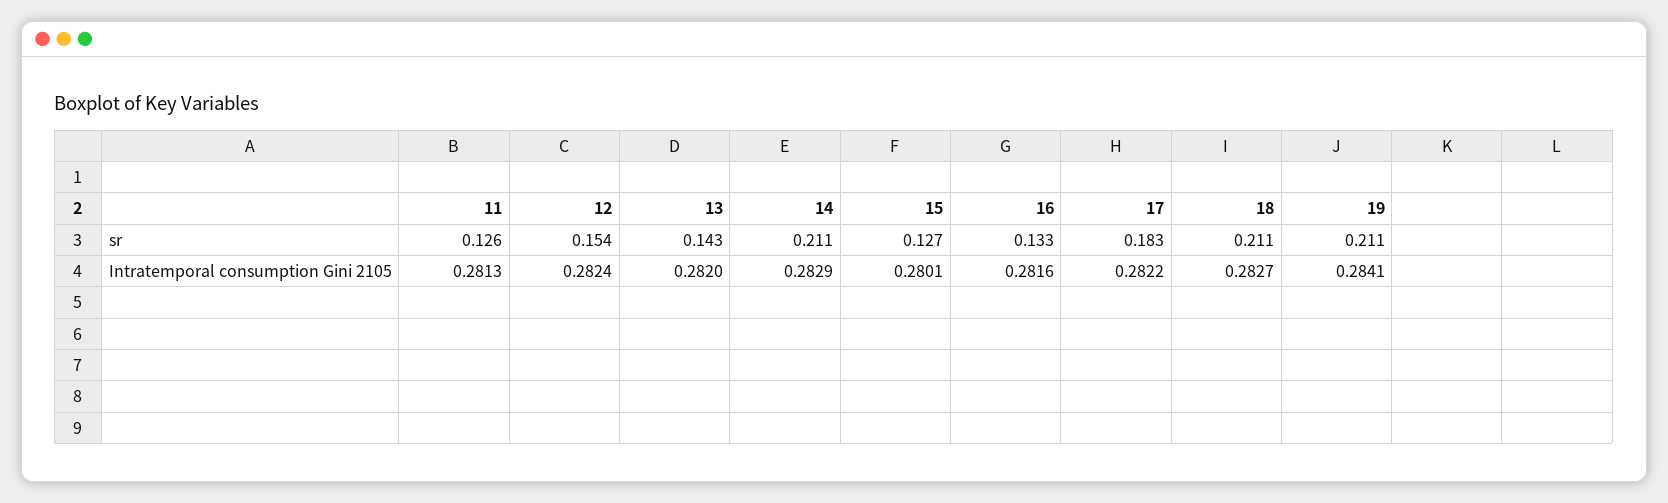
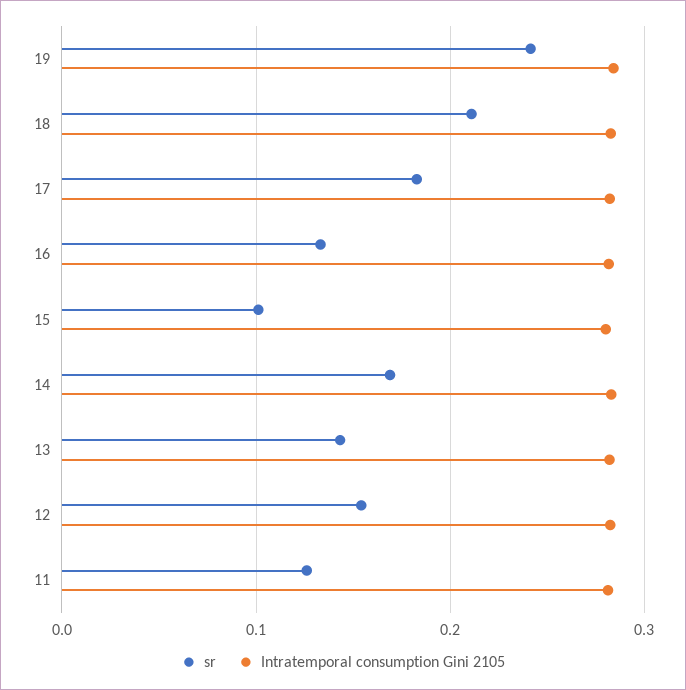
  {
    "sr": {
      "11": 0.126,
      "12": 0.154,
      "13": 0.143,
-     "14": 0.211,
+     "14": 0.17,
-     "15": 0.127,
+     "15": 0.1,
      "16": 0.133,
      "17": 0.183,
      "18": 0.211,
-     "19": 0.211
+     "19": 0.24
    },
    "Intratemporal consumption Gini 2105": {
      "11": 0.2813,
      "12": 0.2824,
      "13": 0.282,
      "14": 0.2829,
      "15": 0.2801,
      "16": 0.2816,
      "17": 0.2822,
      "18": 0.2827,
      "19": 0.2841
    }
  }

